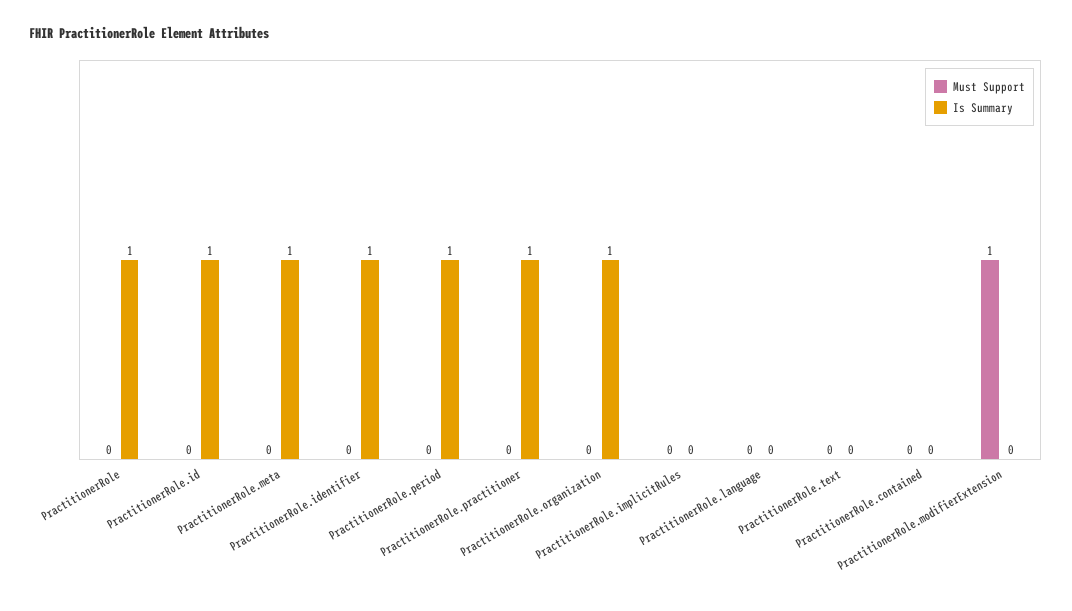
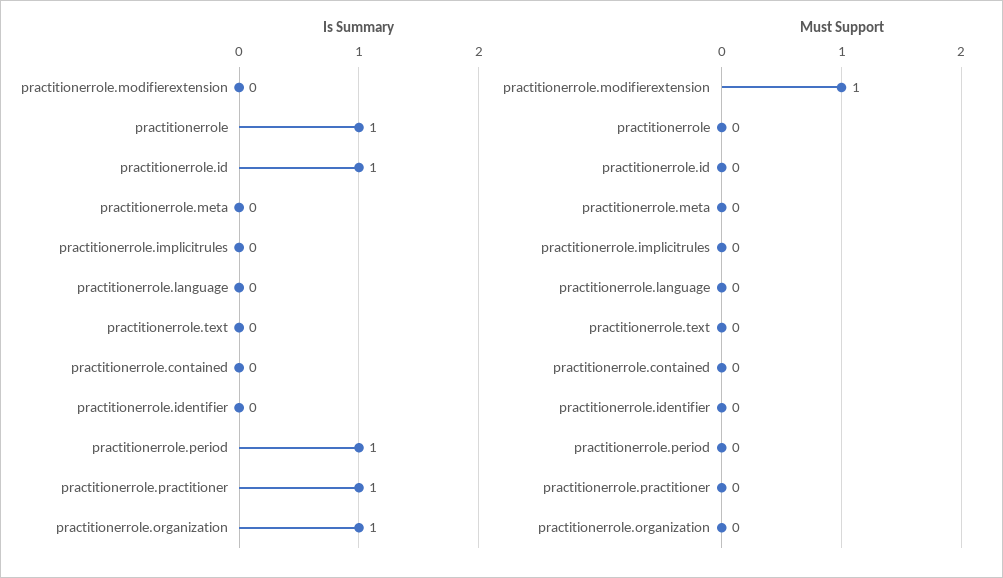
  {
    "Must Support": {
      "PractitionerRole": 0,
      "PractitionerRole.id": 0,
      "PractitionerRole.meta": 0,
      "PractitionerRole.identifier": 0,
      "PractitionerRole.period": 0,
      "PractitionerRole.practitioner": 0,
      "PractitionerRole.organization": 0,
      "PractitionerRole.implicitRules": 0,
      "PractitionerRole.language": 0,
      "PractitionerRole.text": 0,
      "PractitionerRole.contained": 0,
      "PractitionerRole.modifierExtension": 1
    },
    "Is Summary": {
      "PractitionerRole": 1,
      "PractitionerRole.id": 1,
-     "PractitionerRole.meta": 1,
+     "PractitionerRole.meta": 0,
-     "PractitionerRole.identifier": 1,
+     "PractitionerRole.identifier": 0,
      "PractitionerRole.period": 1,
      "PractitionerRole.practitioner": 1,
      "PractitionerRole.organization": 1,
      "PractitionerRole.implicitRules": 0,
      "PractitionerRole.language": 0,
      "PractitionerRole.text": 0,
      "PractitionerRole.contained": 0,
      "PractitionerRole.modifierExtension": 0
    }
  }

